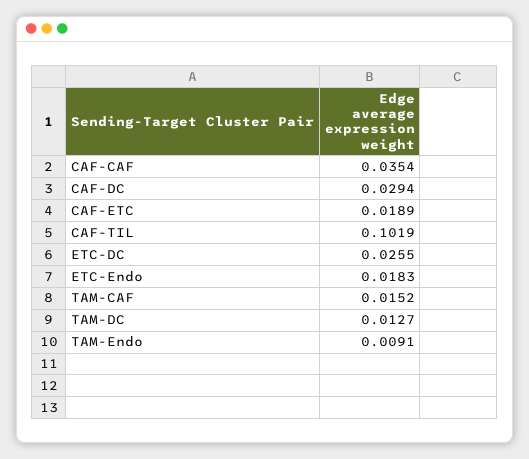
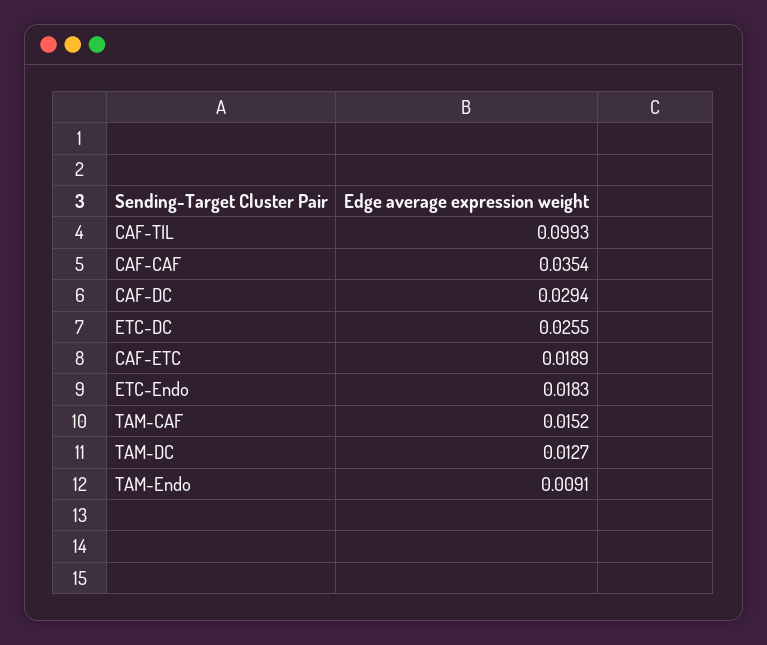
  {
    "CAF-CAF": 0.0354,
    "CAF-DC": 0.0294,
    "CAF-ETC": 0.0189,
-   "CAF-TIL": 0.1019,
+   "CAF-TIL": 0.0993,
    "ETC-DC": 0.0255,
    "ETC-Endo": 0.0183,
    "TAM-CAF": 0.0152,
    "TAM-DC": 0.0127,
    "TAM-Endo": 0.0091
  }

